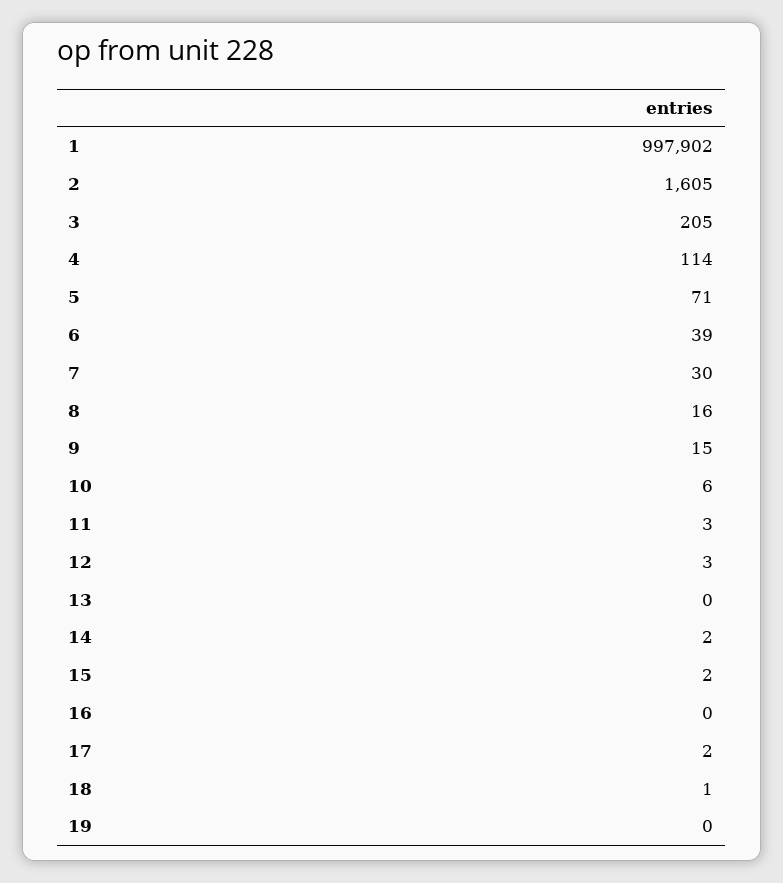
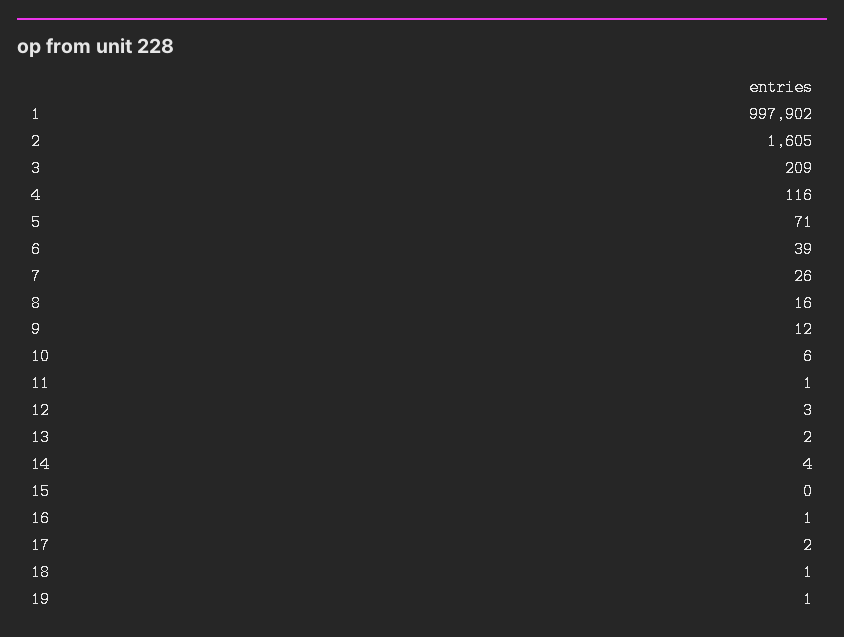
  {
    "1": 997902,
    "2": 1605,
-   "3": 205,
+   "3": 209,
-   "4": 114,
+   "4": 116,
    "5": 71,
    "6": 39,
-   "7": 30,
+   "7": 26,
    "8": 16,
-   "9": 15,
+   "9": 12,
    "10": 6,
-   "11": 3,
+   "11": 1,
    "12": 3,
-   "13": 0,
+   "13": 2,
-   "14": 2,
+   "14": 4,
-   "15": 2,
+   "15": 0,
-   "16": 0,
+   "16": 1,
    "17": 2,
    "18": 1,
-   "19": 0
+   "19": 1
  }

